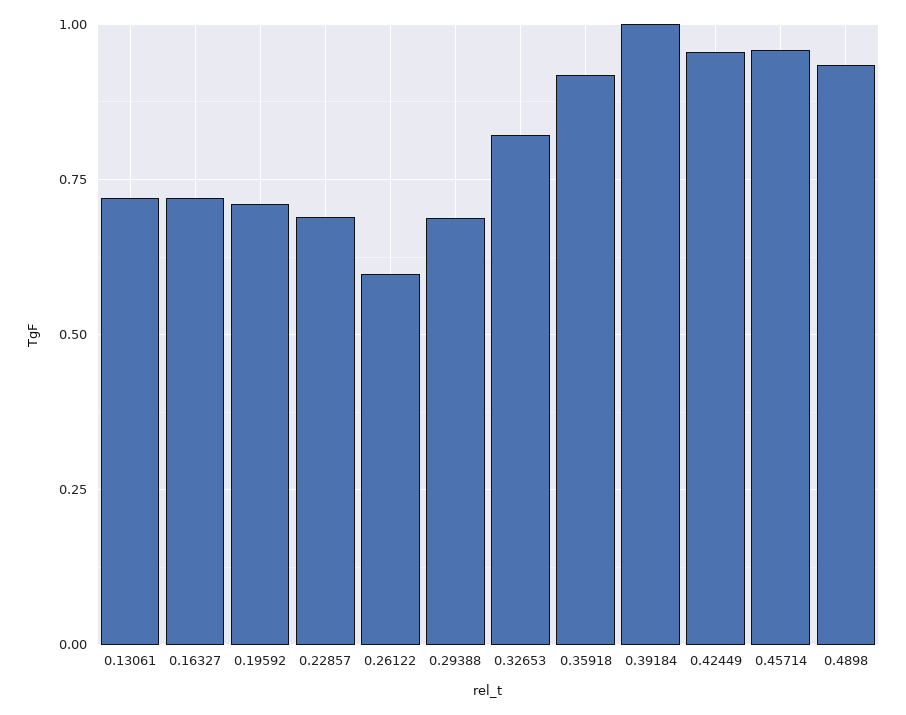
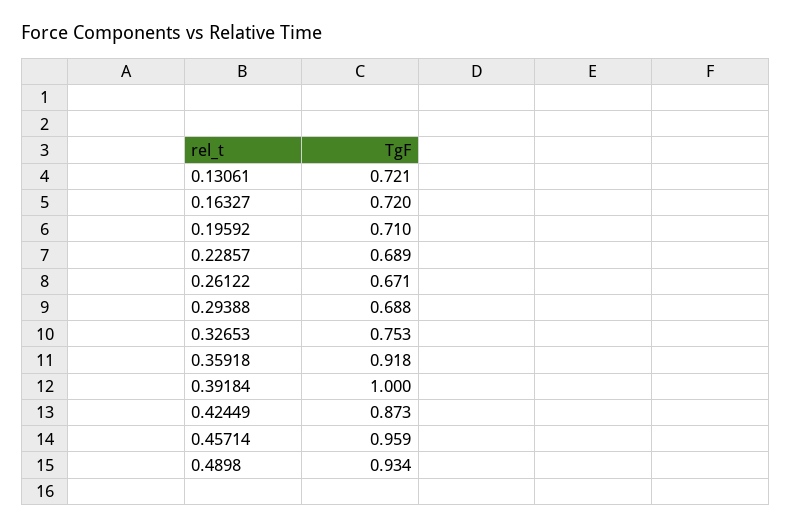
  {
    "0.13061": 0.721,
    "0.16327": 0.72,
    "0.19592": 0.71,
    "0.22857": 0.689,
-   "0.26122": 0.6,
+   "0.26122": 0.671,
    "0.29388": 0.688,
-   "0.32653": 0.825,
+   "0.32653": 0.753,
    "0.35918": 0.918,
    "0.39184": 1,
-   "0.42449": 0.95,
+   "0.42449": 0.873,
    "0.45714": 0.959,
    "0.4898": 0.934
  }

